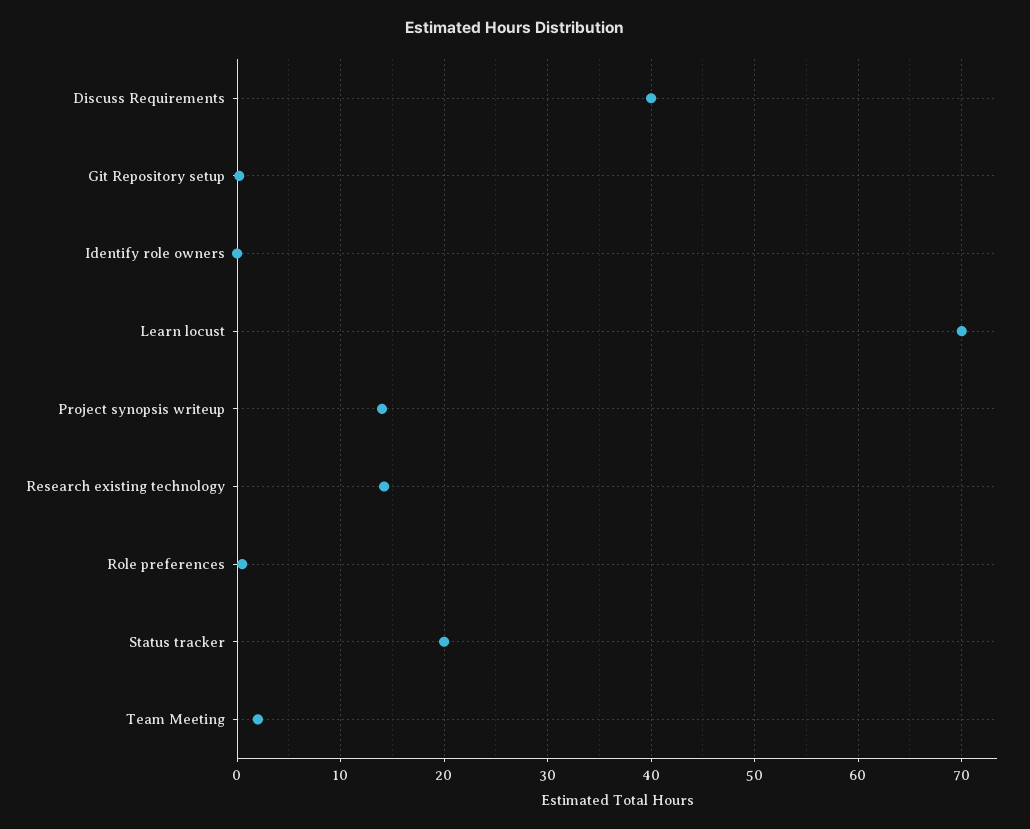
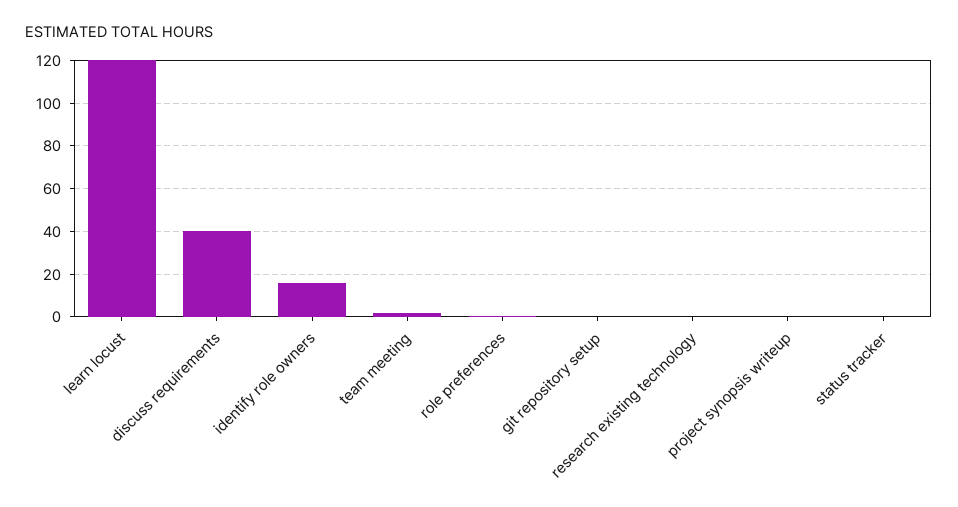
  {
    "Discuss Requirements": 40,
    "Git Repository setup": 0,
-   "Identify role owners": 0,
+   "Identify role owners": 15,
-   "Learn locust": 70,
+   "Learn locust": 120,
-   "Project synopsis writeup": 14,
+   "Project synopsis writeup": 0,
-   "Research existing technology": 14,
+   "Research existing technology": 0,
    "Role preferences": 1,
-   "Status tracker": 20,
+   "Status tracker": 0,
    "Team Meeting": 2
  }

